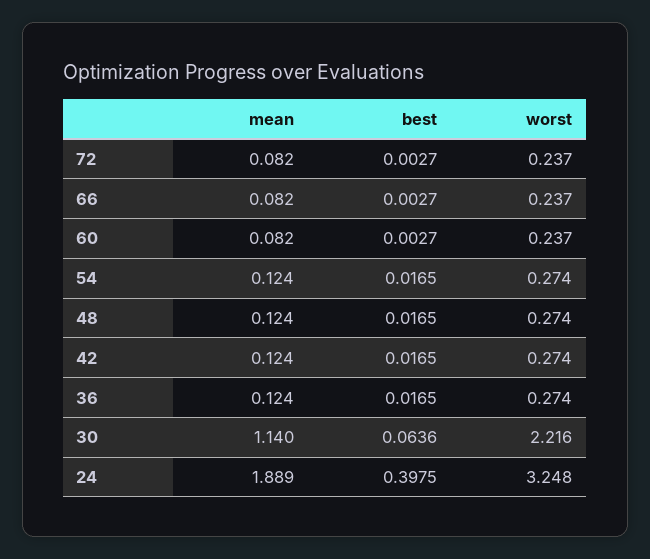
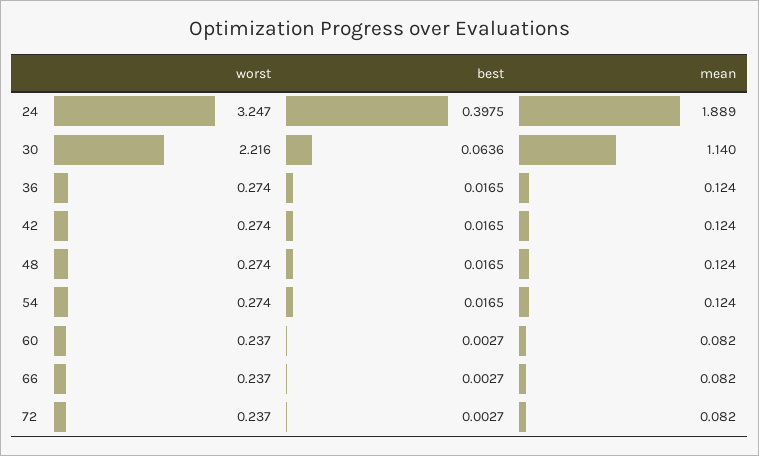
  {
    "mean": {
      "72": 0.082,
      "66": 0.082,
      "60": 0.082,
      "54": 0.124,
      "48": 0.124,
      "42": 0.124,
      "36": 0.124,
      "30": 1.14,
      "24": 1.889
    },
    "best": {
      "72": 0.0027,
      "66": 0.0027,
      "60": 0.0027,
      "54": 0.0165,
      "48": 0.0165,
      "42": 0.0165,
      "36": 0.0165,
      "30": 0.0636,
      "24": 0.3975
    },
    "worst": {
      "72": 0.237,
      "66": 0.237,
      "60": 0.237,
      "54": 0.274,
      "48": 0.274,
      "42": 0.274,
      "36": 0.274,
      "30": 2.216,
-     "24": 3.248
+     "24": 3.247
    }
  }

